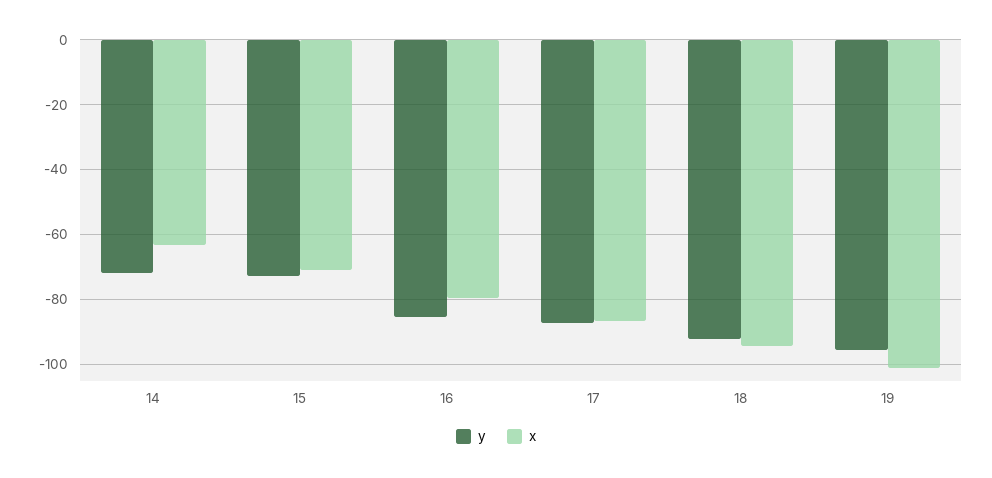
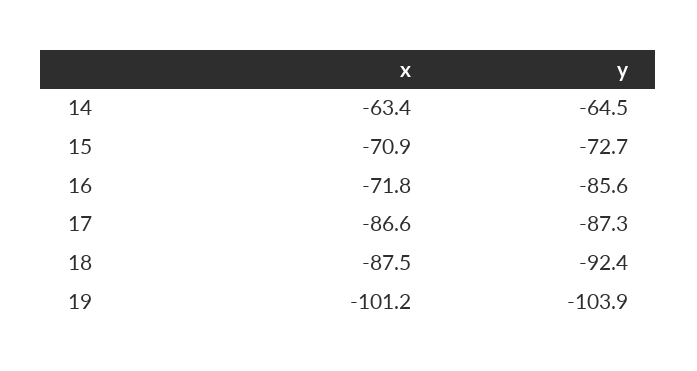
  {
    "y": {
-     "14": -72,
+     "14": -64.5,
      "15": -72.7,
      "16": -85.6,
      "17": -87.3,
      "18": -92.4,
-     "19": -96
+     "19": -103.9
    },
    "x": {
      "14": -63.4,
      "15": -70.9,
-     "16": -80,
+     "16": -71.8,
      "17": -86.6,
-     "18": -94,
+     "18": -87.5,
      "19": -101.2
    }
  }

